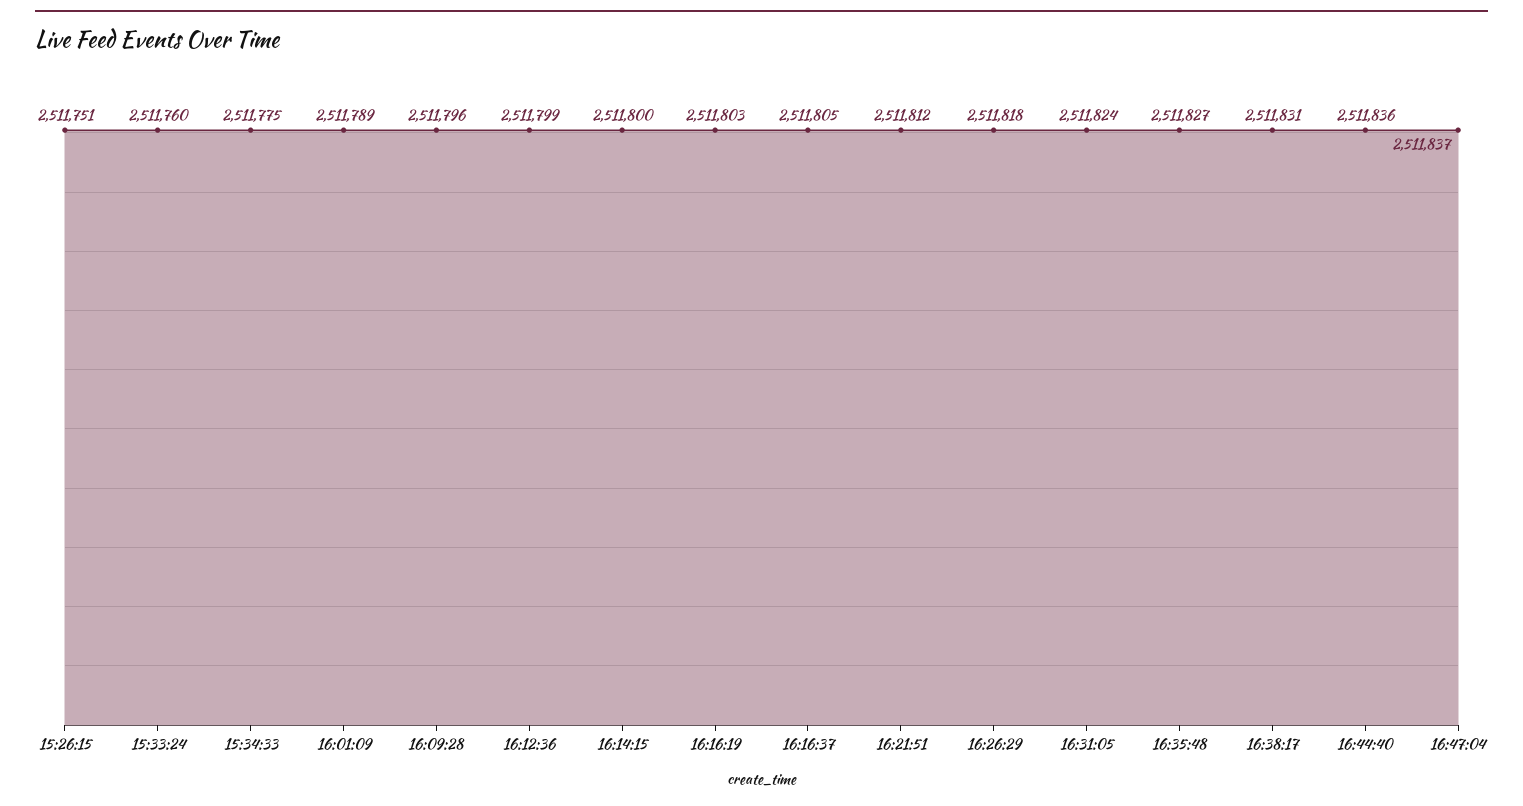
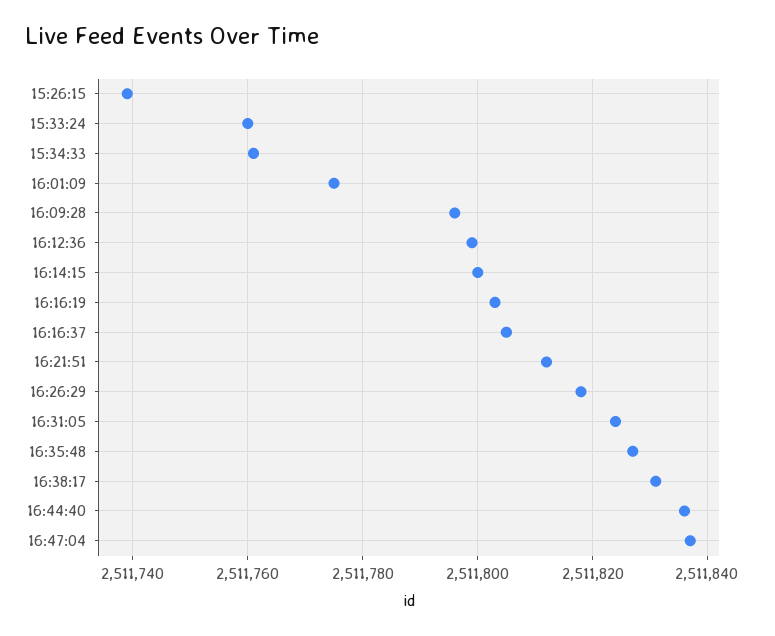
  {
-   "15:26:15": 2511751,
+   "15:26:15": 2511740,
    "15:33:24": 2511760,
-   "15:34:33": 2511775,
+   "15:34:33": 2511760,
-   "16:01:09": 2511789,
+   "16:01:09": 2511775,
    "16:09:28": 2511796,
    "16:12:36": 2511799,
    "16:14:15": 2511800,
    "16:16:19": 2511803,
    "16:16:37": 2511805,
    "16:21:51": 2511812,
    "16:26:29": 2511818,
    "16:31:05": 2511824,
    "16:35:48": 2511827,
    "16:38:17": 2511831,
    "16:44:40": 2511836,
    "16:47:04": 2511837
  }

